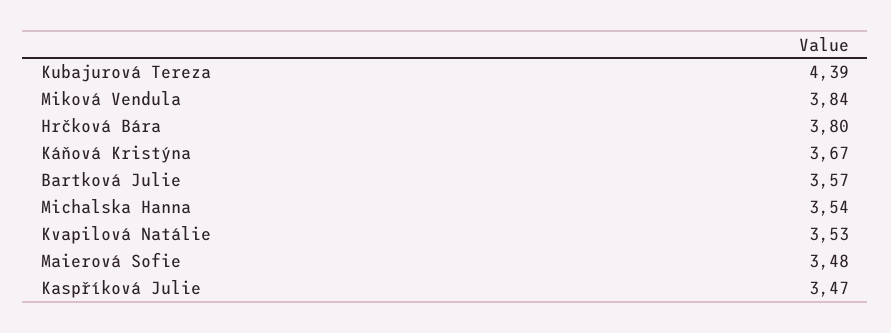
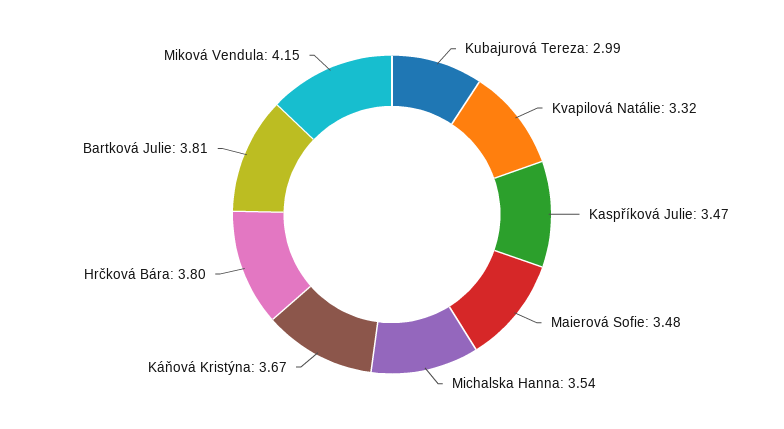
  {
-   "Kubajurová Tereza": 4.39,
+   "Kubajurová Tereza": 2.99,
-   "Miková Vendula": 3.84,
+   "Miková Vendula": 4.15,
    "Hrčková Bára": 3.8,
    "Káňová Kristýna": 3.67,
-   "Bartková Julie": 3.57,
+   "Bartková Julie": 3.81,
    "Michalska Hanna": 3.54,
-   "Kvapilová Natálie": 3.53,
+   "Kvapilová Natálie": 3.32,
    "Maierová Sofie": 3.48,
    "Kaspříková Julie": 3.47
  }

